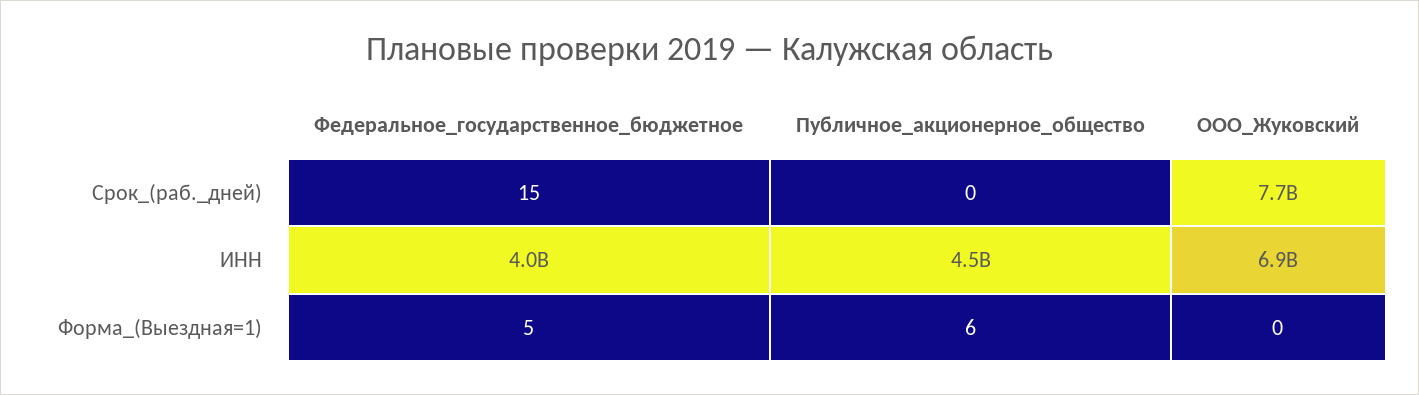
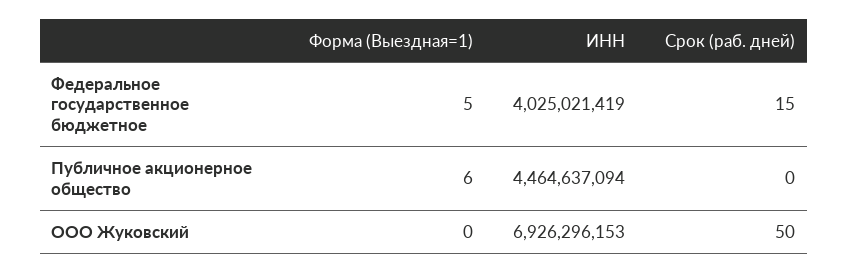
  {
    "Федеральное_государственное_бюджетное": {
      "Срок_(раб._дней)": 15,
      "ИНН": 4025021419,
      "Форма_(Выездная=1)": 5
    },
    "Публичное_акционерное_общество": {
      "Срок_(раб._дней)": 0,
      "ИНН": 4464637094,
      "Форма_(Выездная=1)": 6
    },
    "ООО_Жуковский": {
-     "Срок_(раб._дней)": 7700000000,
+     "Срок_(раб._дней)": 50,
      "ИНН": 6926296153,
      "Форма_(Выездная=1)": 0
    }
  }

